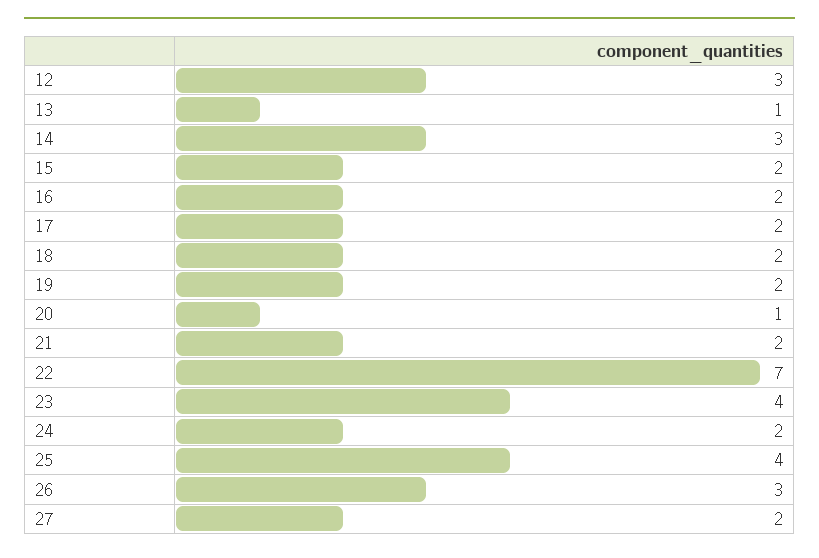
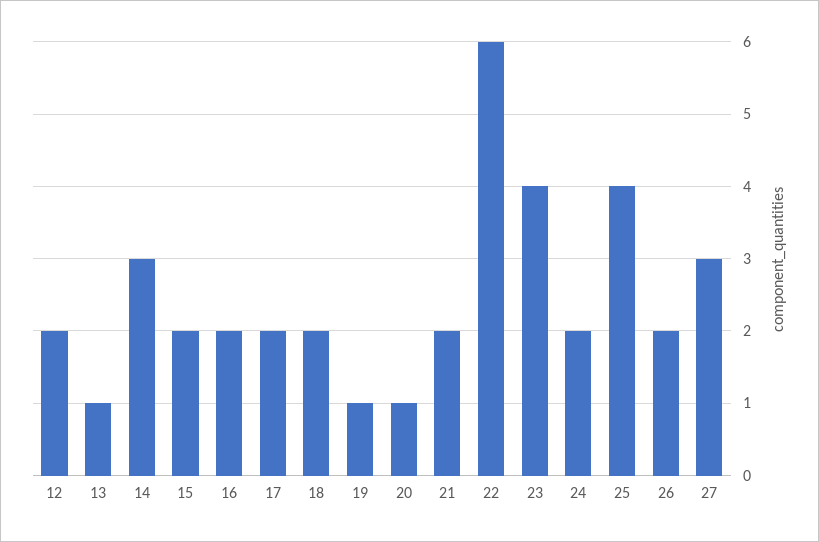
  {
-   "12": 3,
+   "12": 2,
    "13": 1,
    "14": 3,
    "15": 2,
    "16": 2,
    "17": 2,
    "18": 2,
-   "19": 2,
+   "19": 1,
    "20": 1,
    "21": 2,
-   "22": 7,
+   "22": 6,
    "23": 4,
    "24": 2,
    "25": 4,
-   "26": 3,
+   "26": 2,
-   "27": 2
+   "27": 3
  }

